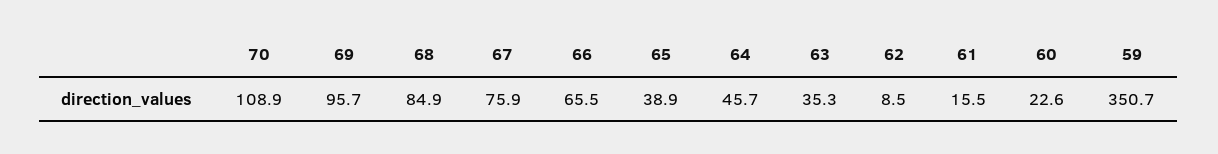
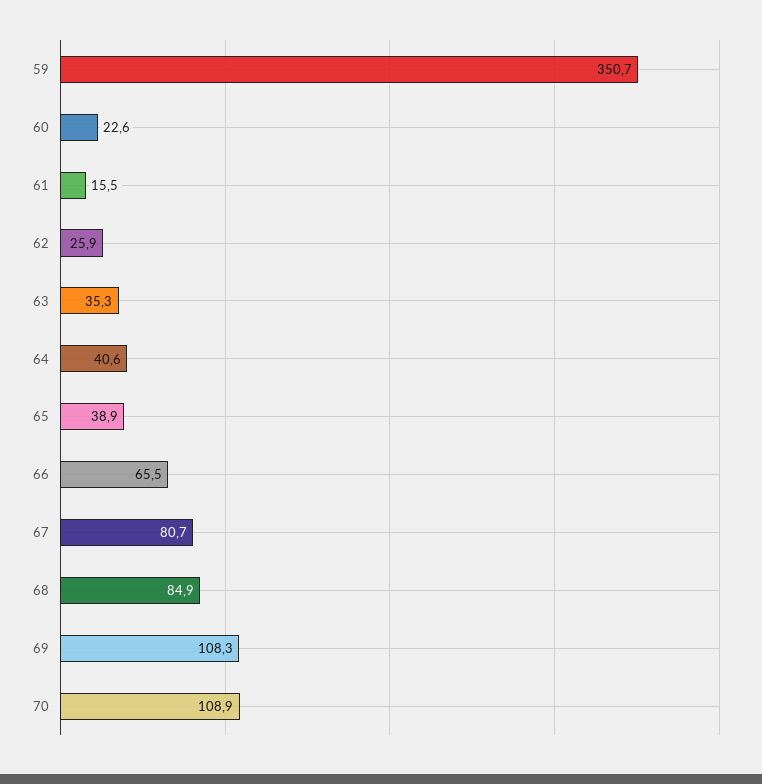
  {
    "70": 108.9,
-   "69": 95.7,
+   "69": 108.3,
    "68": 84.9,
-   "67": 75.9,
+   "67": 80.7,
    "66": 65.5,
    "65": 38.9,
-   "64": 45.7,
+   "64": 40.6,
    "63": 35.3,
-   "62": 8.5,
+   "62": 25.9,
    "61": 15.5,
    "60": 22.6,
    "59": 350.7
  }

